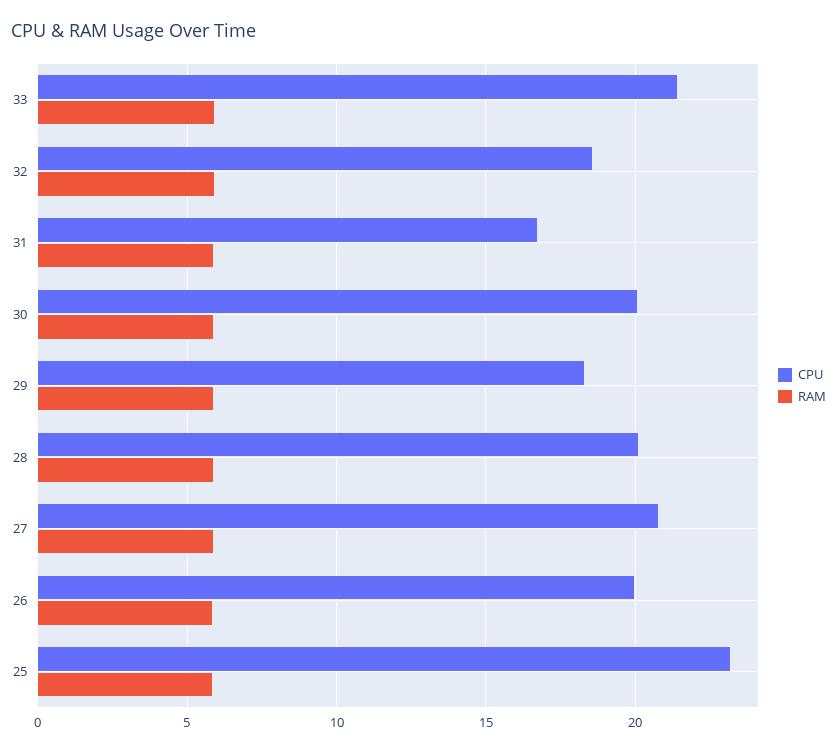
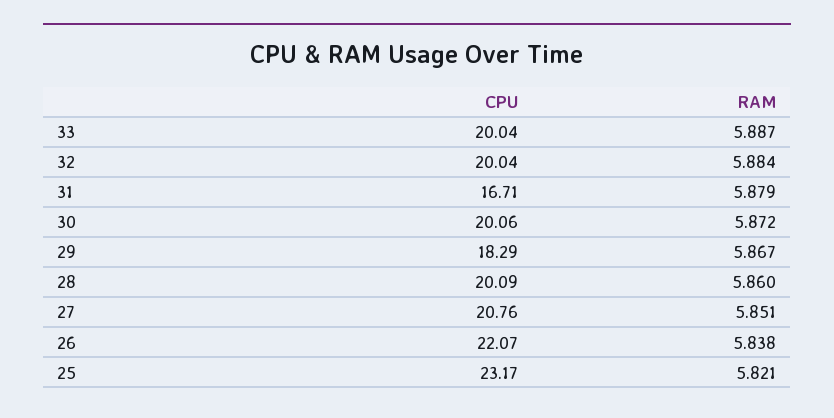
  {
    "CPU": {
-     "33": 21.5,
+     "33": 20.04,
-     "32": 18.5,
+     "32": 20.04,
      "31": 16.71,
      "30": 20.06,
      "29": 18.29,
      "28": 20.09,
      "27": 20.76,
-     "26": 20,
+     "26": 22.07,
      "25": 23.17
    },
    "RAM": {
      "33": 5.887,
      "32": 5.884,
      "31": 5.879,
      "30": 5.872,
      "29": 5.867,
      "28": 5.86,
      "27": 5.851,
      "26": 5.838,
      "25": 5.821
    }
  }

